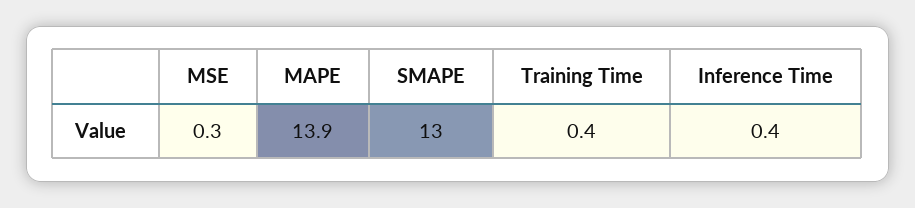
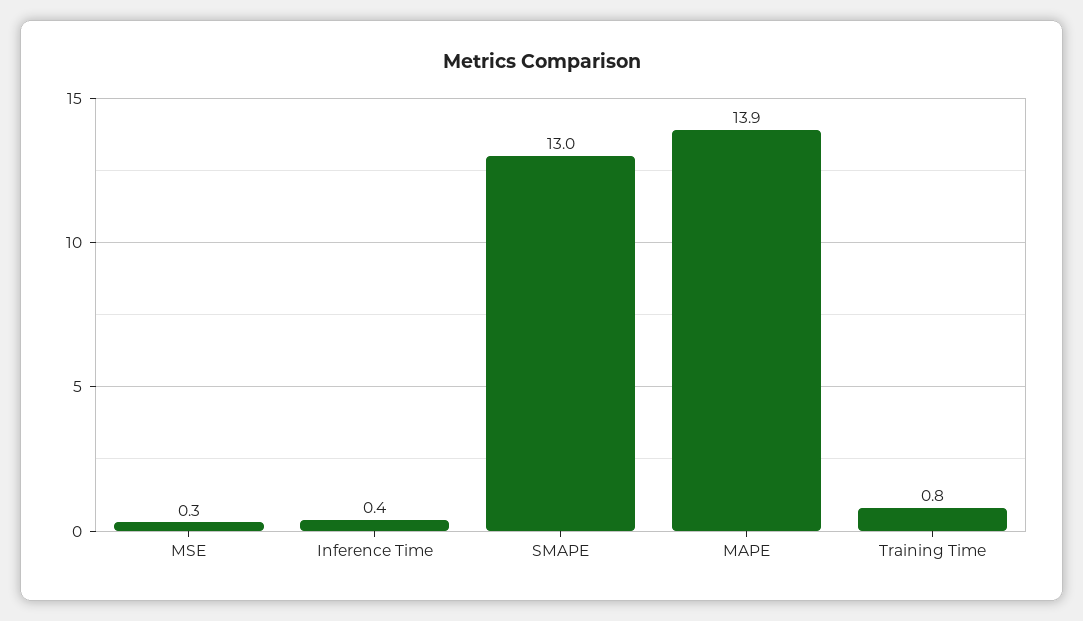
  {
    "MSE": 0.3,
    "MAPE": 13.9,
    "SMAPE": 13,
-   "Training Time": 0.4,
+   "Training Time": 0.8,
    "Inference Time": 0.4
  }

